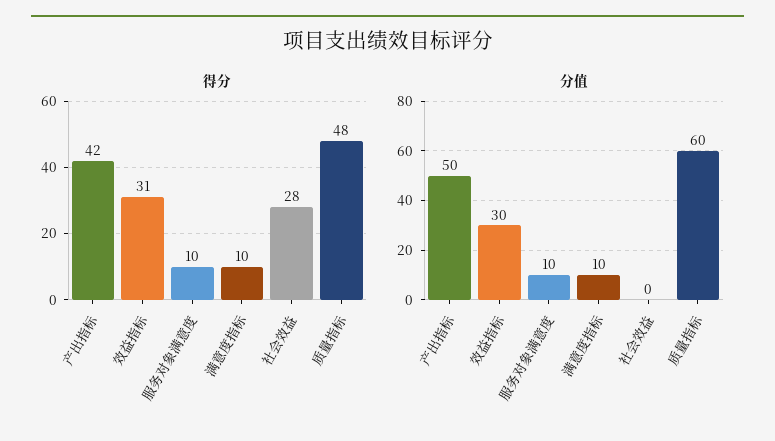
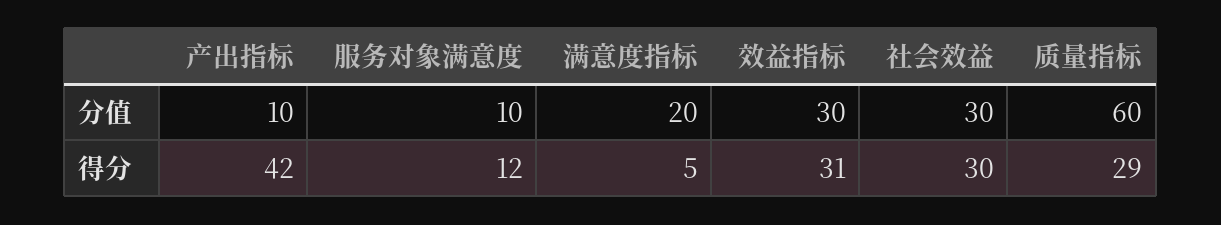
  {
    "得分": {
      "产出指标": 42,
      "效益指标": 31,
-     "服务对象满意度": 10,
+     "服务对象满意度": 12,
-     "满意度指标": 10,
+     "满意度指标": 5,
-     "社会效益": 28,
+     "社会效益": 30,
-     "质量指标": 48
+     "质量指标": 29
    },
    "分值": {
-     "产出指标": 50,
+     "产出指标": 10,
      "效益指标": 30,
      "服务对象满意度": 10,
-     "满意度指标": 10,
+     "满意度指标": 20,
-     "社会效益": 0,
+     "社会效益": 30,
      "质量指标": 60
    }
  }

